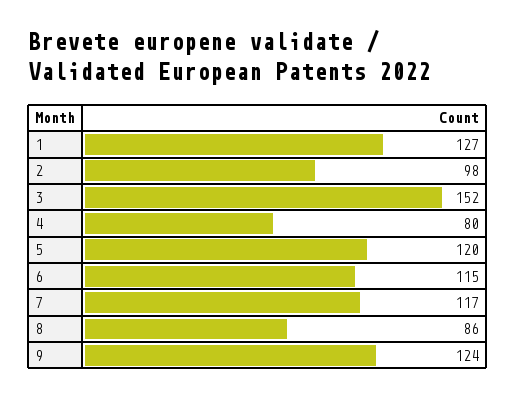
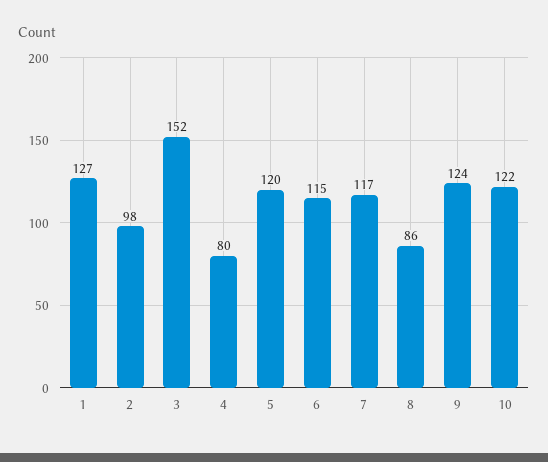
  {
    "1": 127,
    "2": 98,
    "3": 152,
    "4": 80,
    "5": 120,
    "6": 115,
    "7": 117,
    "8": 86,
-   "9": 124
+   "9": 124,
+   "10": 122
  }

